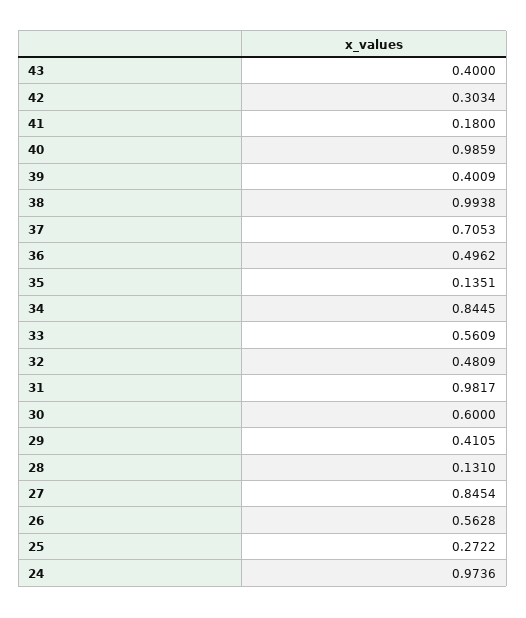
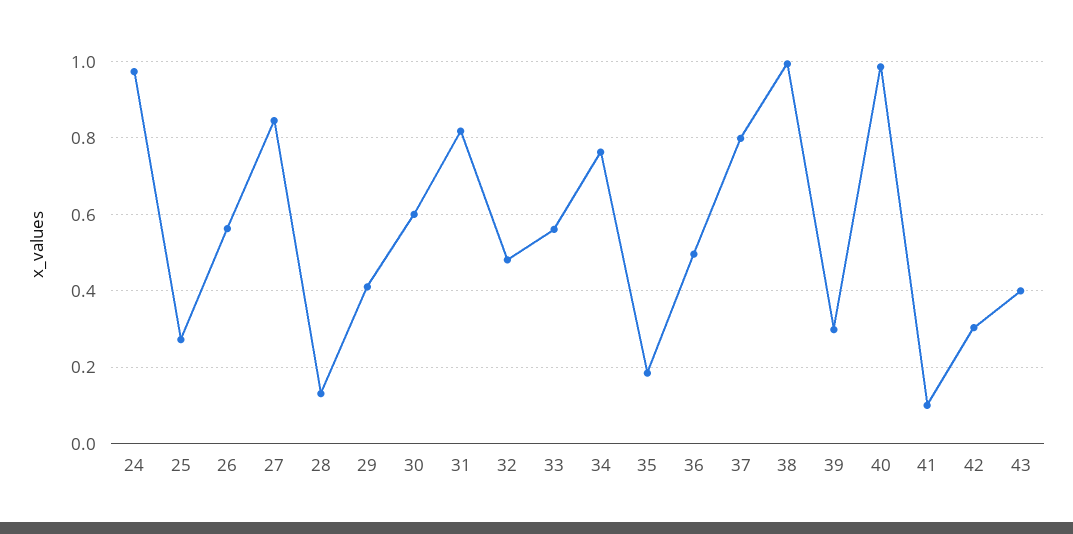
  {
    "43": 0.4,
    "42": 0.3034,
-   "41": 0.18,
+   "41": 0.1,
    "40": 0.9859,
-   "39": 0.4009,
+   "39": 0.3,
    "38": 0.9938,
-   "37": 0.7053,
+   "37": 0.8,
    "36": 0.4962,
-   "35": 0.1351,
+   "35": 0.18,
-   "34": 0.8445,
+   "34": 0.76,
    "33": 0.5609,
    "32": 0.4809,
-   "31": 0.9817,
+   "31": 0.82,
    "30": 0.6,
    "29": 0.4105,
    "28": 0.131,
    "27": 0.8454,
    "26": 0.5628,
    "25": 0.2722,
    "24": 0.9736
  }

